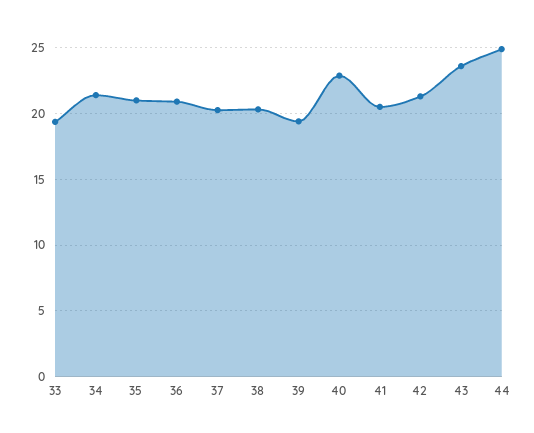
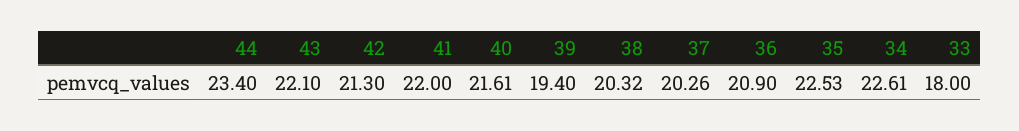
  {
-   "33": 19.5,
+   "33": 18,
-   "34": 21.5,
+   "34": 22.61,
-   "35": 21,
+   "35": 22.53,
    "36": 20.9,
    "37": 20.26,
    "38": 20.32,
    "39": 19.4,
-   "40": 23,
+   "40": 21.61,
-   "41": 20.5,
+   "41": 22,
    "42": 21.3,
-   "43": 23.5,
+   "43": 22.1,
-   "44": 25
+   "44": 23.4
  }

